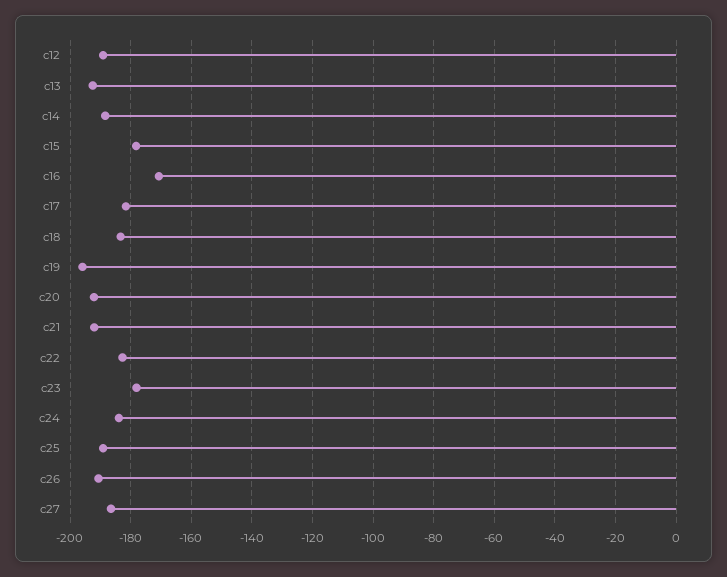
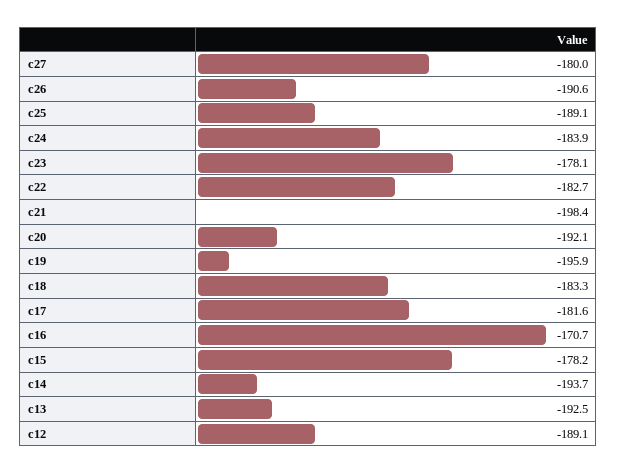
  {
    "c12": -189.1,
    "c13": -192.5,
-   "c14": -188,
+   "c14": -193.7,
    "c15": -178.2,
    "c16": -170.7,
    "c17": -181.6,
    "c18": -183.3,
    "c19": -195.9,
    "c20": -192.1,
-   "c21": -192,
+   "c21": -198.4,
    "c22": -182.7,
    "c23": -178.1,
    "c24": -183.9,
    "c25": -189.1,
    "c26": -190.6,
-   "c27": -186
+   "c27": -180
  }

